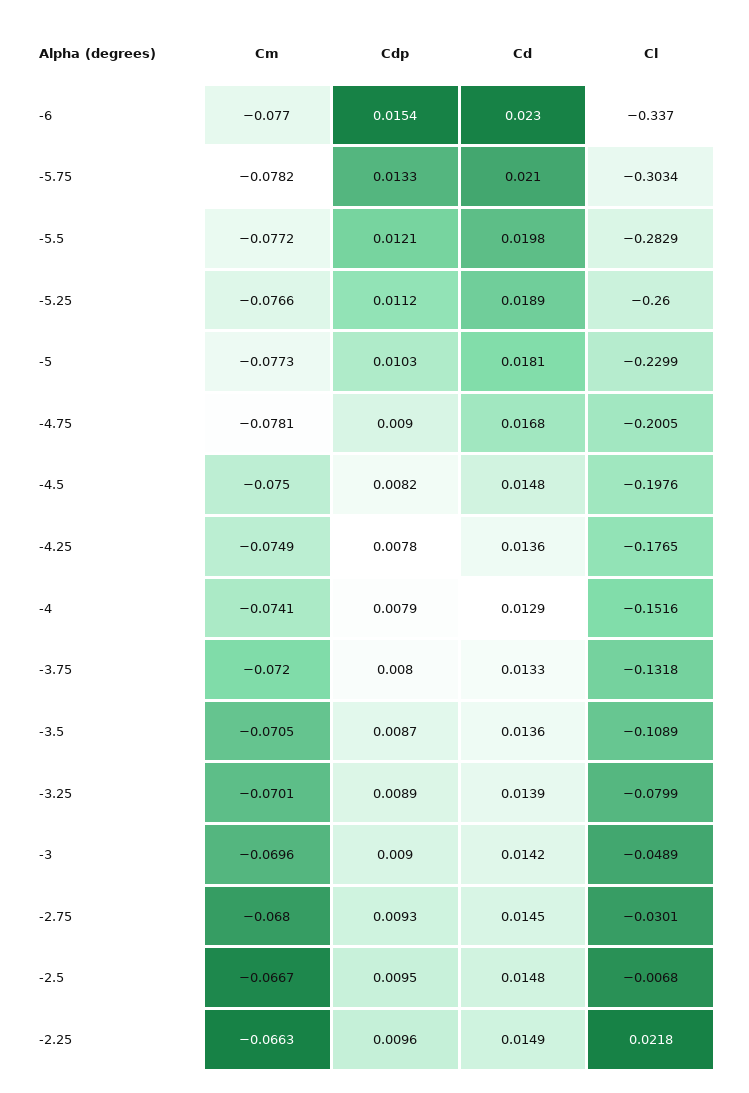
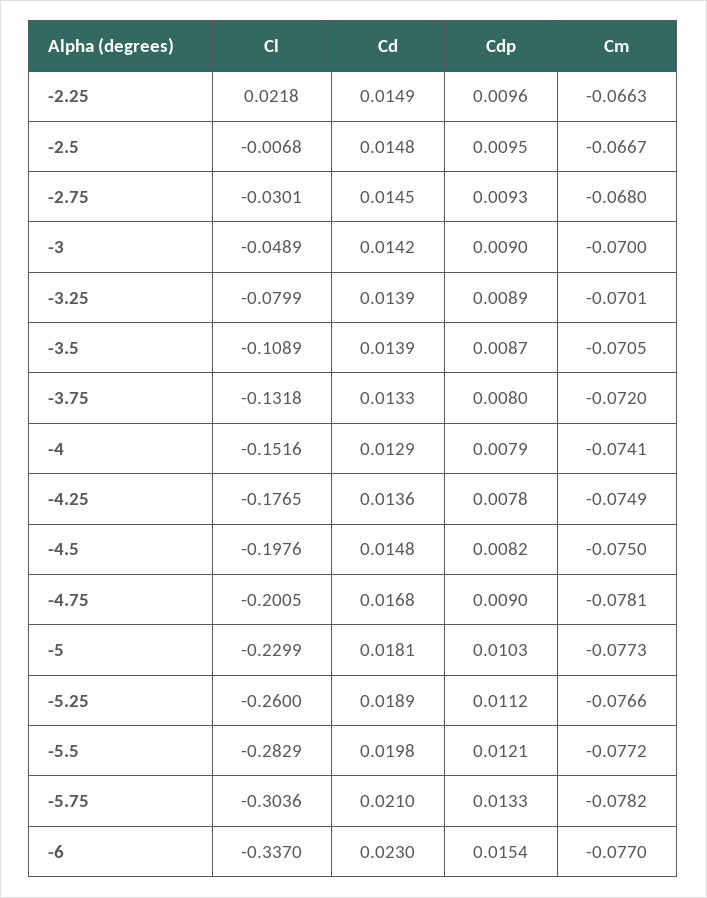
  {
    "Cm": {
      "-6": -0.077,
      "-5.75": -0.0782,
      "-5.5": -0.0772,
      "-5.25": -0.0766,
      "-5": -0.0773,
      "-4.75": -0.0781,
      "-4.5": -0.075,
      "-4.25": -0.0749,
      "-4": -0.0741,
      "-3.75": -0.072,
      "-3.5": -0.0705,
      "-3.25": -0.0701,
-     "-3": -0.0696,
+     "-3": -0.07,
      "-2.75": -0.068,
      "-2.5": -0.0667,
      "-2.25": -0.0663
    },
    "Cdp": {
      "-6": 0.0154,
      "-5.75": 0.0133,
      "-5.5": 0.0121,
      "-5.25": 0.0112,
      "-5": 0.0103,
      "-4.75": 0.009,
      "-4.5": 0.0082,
      "-4.25": 0.0078,
      "-4": 0.0079,
      "-3.75": 0.008,
      "-3.5": 0.0087,
      "-3.25": 0.0089,
      "-3": 0.009,
      "-2.75": 0.0093,
      "-2.5": 0.0095,
      "-2.25": 0.0096
    },
    "Cd": {
      "-6": 0.023,
      "-5.75": 0.021,
      "-5.5": 0.0198,
      "-5.25": 0.0189,
      "-5": 0.0181,
      "-4.75": 0.0168,
      "-4.5": 0.0148,
      "-4.25": 0.0136,
      "-4": 0.0129,
      "-3.75": 0.0133,
-     "-3.5": 0.0136,
+     "-3.5": 0.0139,
      "-3.25": 0.0139,
      "-3": 0.0142,
      "-2.75": 0.0145,
      "-2.5": 0.0148,
      "-2.25": 0.0149
    },
    "Cl": {
      "-6": -0.337,
-     "-5.75": -0.3034,
+     "-5.75": -0.3036,
      "-5.5": -0.2829,
      "-5.25": -0.26,
      "-5": -0.2299,
      "-4.75": -0.2005,
      "-4.5": -0.1976,
      "-4.25": -0.1765,
      "-4": -0.1516,
      "-3.75": -0.1318,
      "-3.5": -0.1089,
      "-3.25": -0.0799,
      "-3": -0.0489,
      "-2.75": -0.0301,
      "-2.5": -0.0068,
      "-2.25": 0.0218
    }
  }

